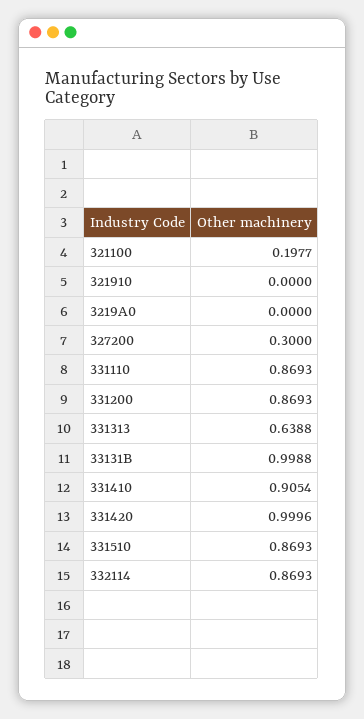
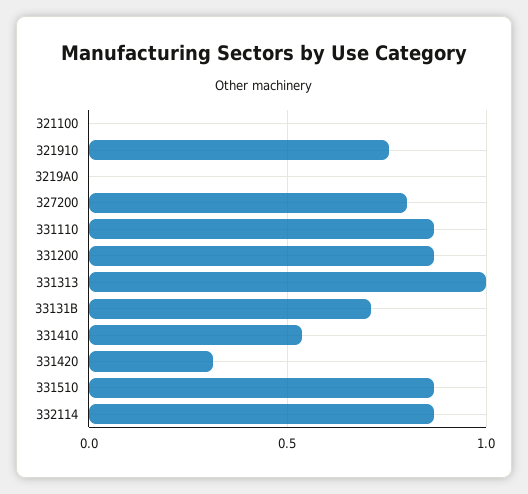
  {
-   "321100": 0.1977,
+   "321100": 0,
-   "321910": 0,
+   "321910": 0.75,
    "3219A0": 0,
-   "327200": 0.3,
+   "327200": 0.8,
    "331110": 0.8693,
    "331200": 0.8693,
-   "331313": 0.6388,
+   "331313": 1,
-   "33131B": 0.9988,
+   "33131B": 0.7,
-   "331410": 0.9054,
+   "331410": 0.55,
-   "331420": 0.9996,
+   "331420": 0.3,
    "331510": 0.8693,
    "332114": 0.8693
  }

